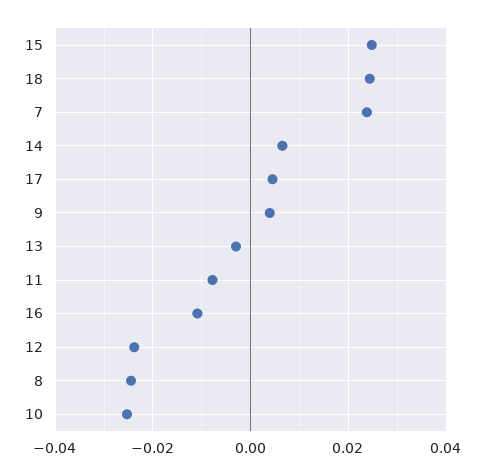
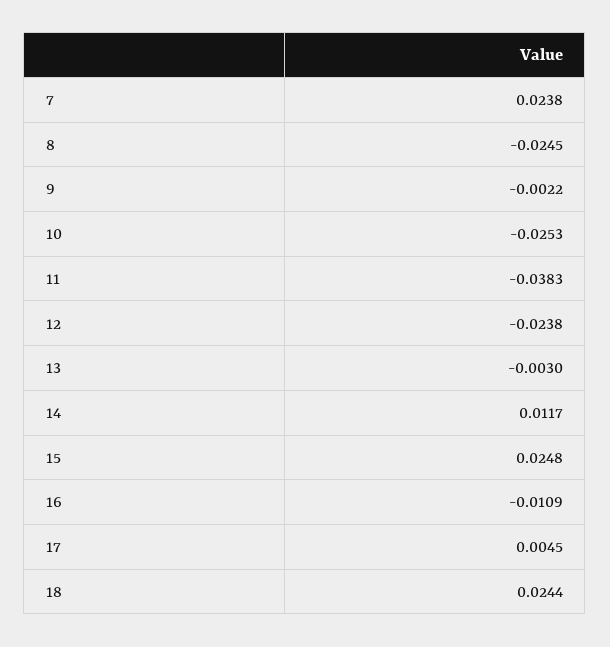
  {
    "15": 0.0248,
    "18": 0.0244,
    "7": 0.0238,
-   "14": 0.006,
+   "14": 0.0117,
    "17": 0.0045,
-   "9": 0.004,
+   "9": -0.0022,
    "13": -0.003,
-   "11": -0.008,
+   "11": -0.0383,
    "16": -0.0109,
    "12": -0.0238,
    "8": -0.0245,
    "10": -0.0253
  }

